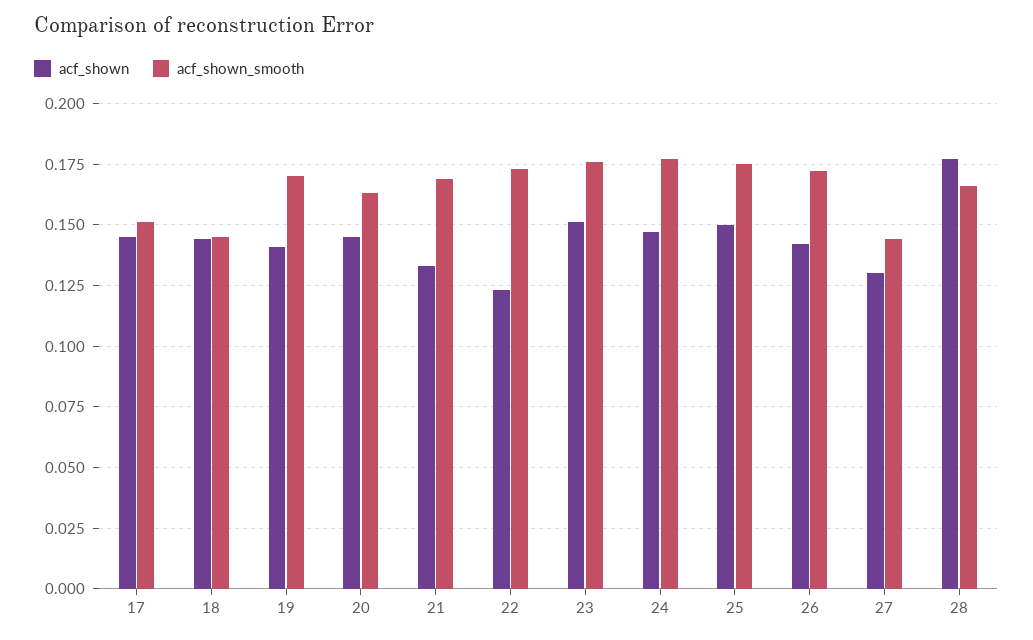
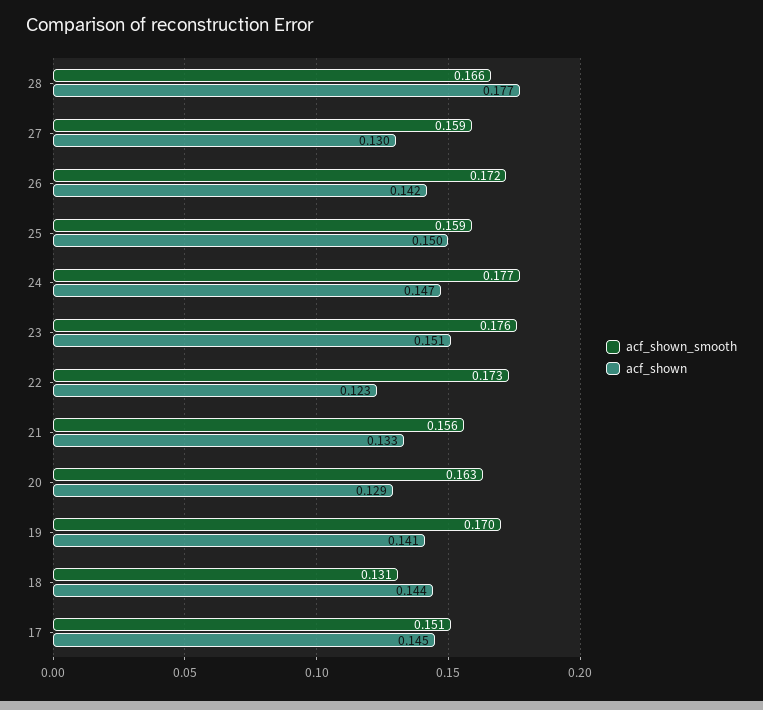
  {
    "acf_shown": {
      "17": 0.145,
      "18": 0.144,
      "19": 0.141,
-     "20": 0.145,
+     "20": 0.129,
      "21": 0.133,
      "22": 0.123,
      "23": 0.151,
      "24": 0.147,
      "25": 0.15,
      "26": 0.142,
      "27": 0.13,
      "28": 0.177
    },
    "acf_shown_smooth": {
      "17": 0.151,
-     "18": 0.145,
+     "18": 0.131,
      "19": 0.17,
      "20": 0.163,
-     "21": 0.17,
+     "21": 0.156,
      "22": 0.173,
      "23": 0.176,
      "24": 0.177,
-     "25": 0.175,
+     "25": 0.159,
      "26": 0.172,
-     "27": 0.145,
+     "27": 0.159,
      "28": 0.166
    }
  }

